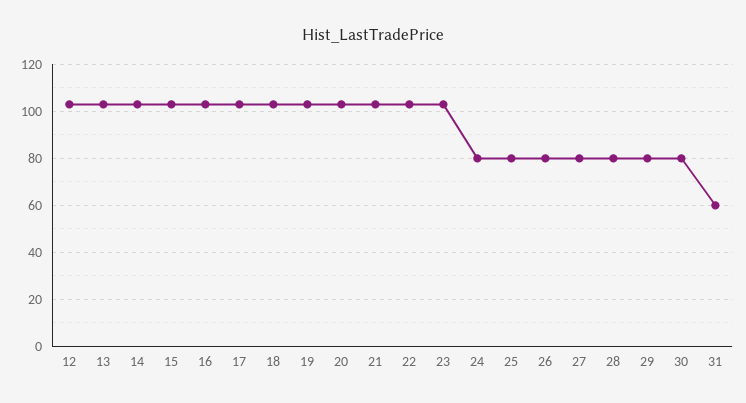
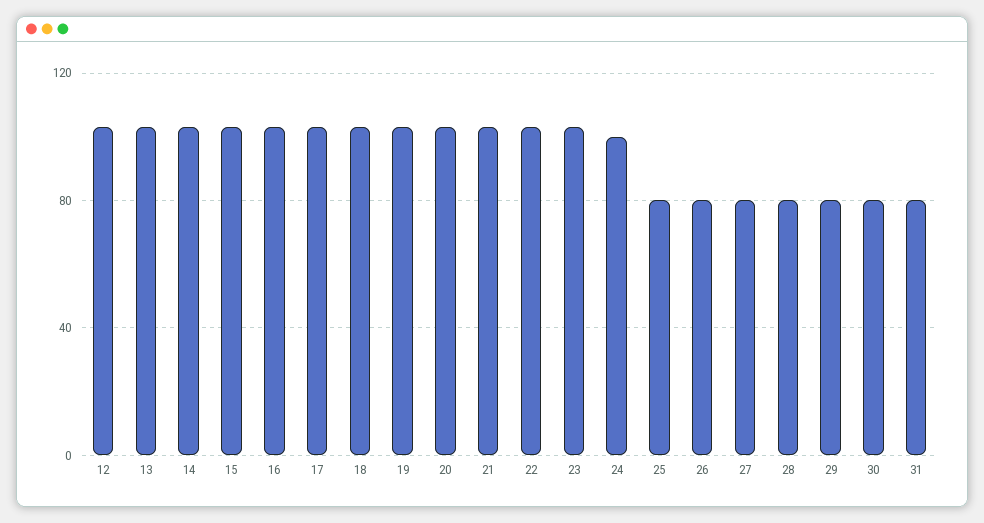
  {
    "12": 105,
    "13": 105,
    "14": 105,
    "15": 105,
    "16": 105,
    "17": 105,
    "18": 105,
    "19": 105,
    "20": 105,
    "21": 105,
    "22": 105,
    "23": 105,
-   "24": 80,
+   "24": 100,
    "25": 80,
    "26": 80,
    "27": 80,
    "28": 80,
    "29": 80,
    "30": 80,
-   "31": 60
+   "31": 80
  }

